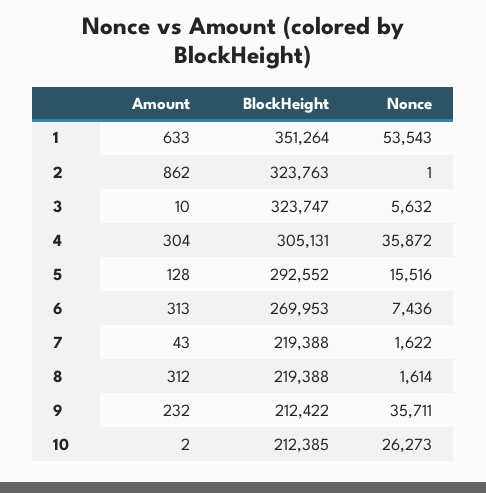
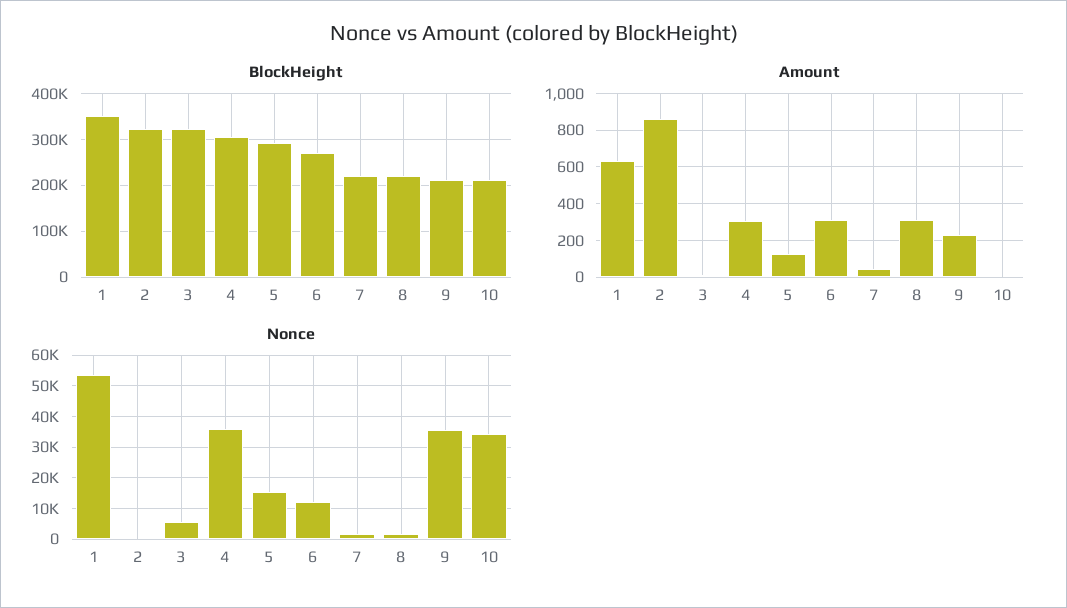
  {
    "Amount": {
      "1": 633,
      "2": 862,
      "3": 10,
      "4": 304,
      "5": 128,
      "6": 313,
      "7": 43,
      "8": 312,
      "9": 232,
      "10": 2
    },
    "BlockHeight": {
      "1": 351264,
      "2": 323763,
      "3": 323747,
      "4": 305131,
      "5": 292552,
      "6": 269953,
      "7": 219388,
      "8": 219388,
      "9": 212422,
      "10": 212385
    },
    "Nonce": {
      "1": 53543,
      "2": 1,
      "3": 5632,
      "4": 35872,
      "5": 15516,
-     "6": 7436,
+     "6": 12000,
      "7": 1622,
      "8": 1614,
      "9": 35711,
-     "10": 26273
+     "10": 34000
    }
  }

